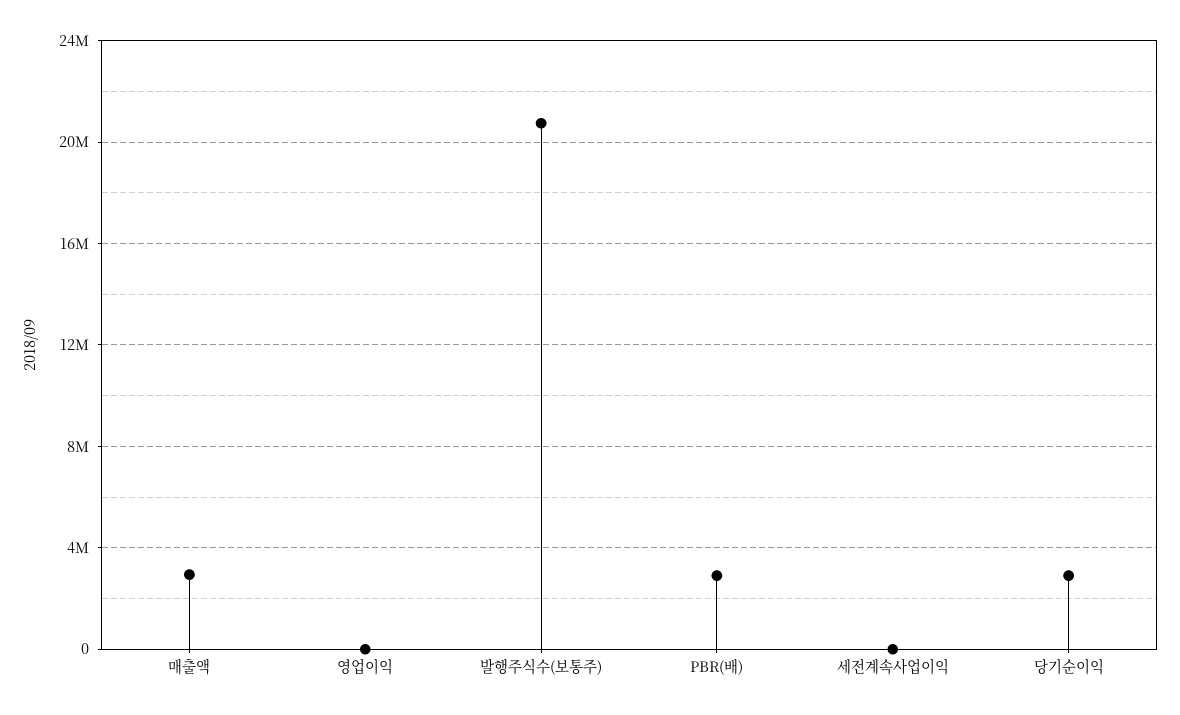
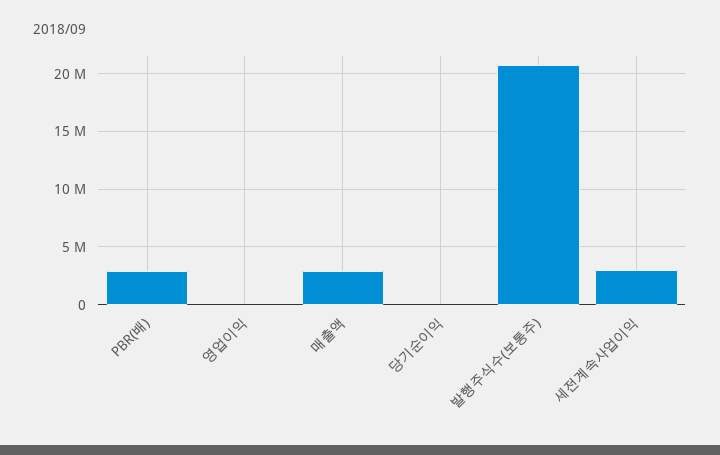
  {
    "매출액": 3000000,
    "영업이익": 0,
    "발행주식수(보통주)": 20500000,
    "PBR(배)": 3000000,
-   "세전계속사업이익": 0,
+   "세전계속사업이익": 3000000,
-   "당기순이익": 3000000
+   "당기순이익": 0
  }

